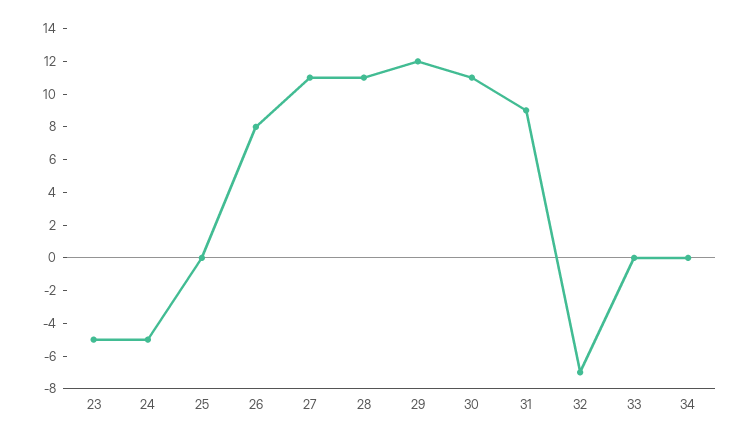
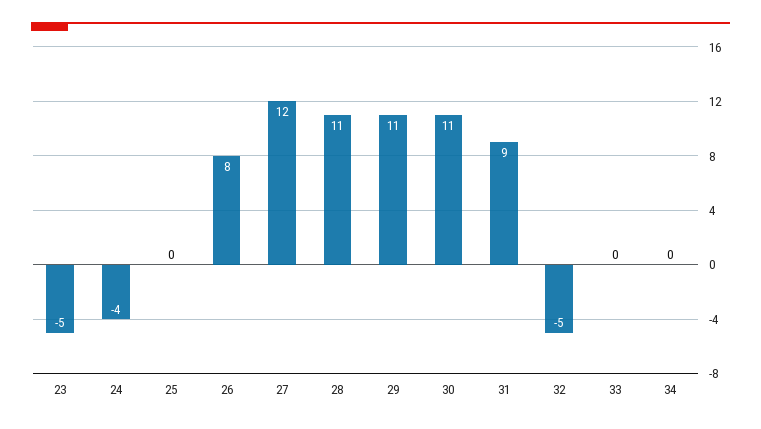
  {
    "23": -5,
-   "24": -5,
+   "24": -4,
    "25": 0,
    "26": 8,
-   "27": 11,
+   "27": 12,
    "28": 11,
-   "29": 12,
+   "29": 11,
    "30": 11,
    "31": 9,
-   "32": -7,
+   "32": -5,
    "33": 0,
    "34": 0
  }

